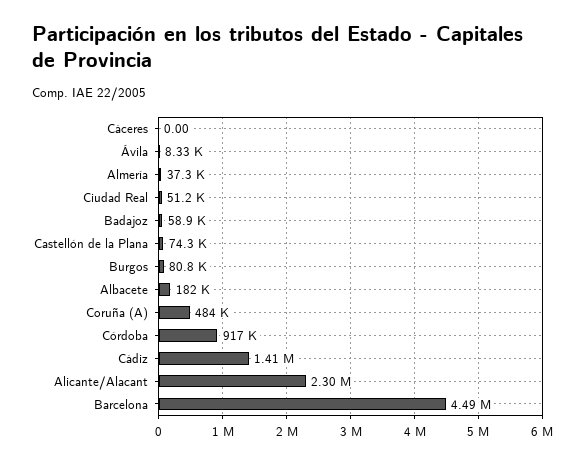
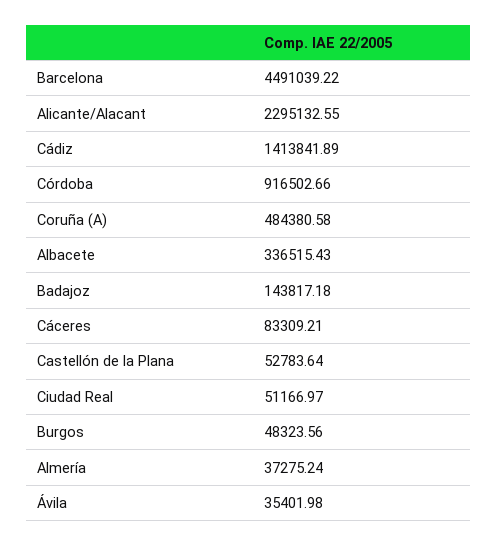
  {
-   "Cáceres": 0,
+   "Cáceres": 83309.21,
-   "Ávila": 8330,
+   "Ávila": 35401.98,
    "Almería": 37275.24,
    "Ciudad Real": 51166.97,
-   "Badajoz": 58900,
+   "Badajoz": 143817.18,
-   "Castellón de la Plana": 74300,
+   "Castellón de la Plana": 52783.64,
-   "Burgos": 80800,
+   "Burgos": 48323.56,
-   "Albacete": 182000,
+   "Albacete": 336515.43,
    "Coruña (A)": 484380.58,
    "Córdoba": 916502.66,
    "Cádiz": 1413841.89,
    "Alicante/Alacant": 2295132.55,
    "Barcelona": 4491039.22
  }

